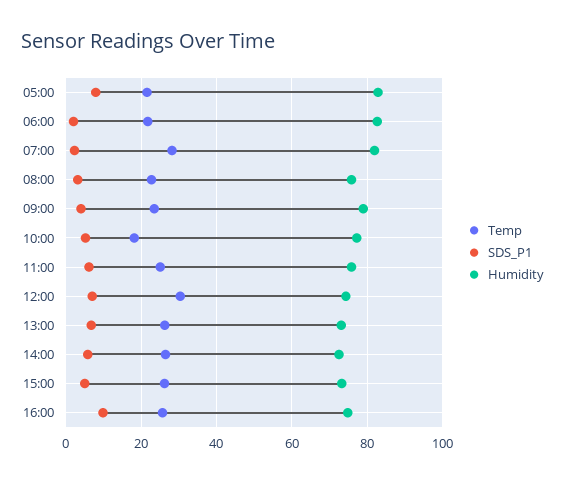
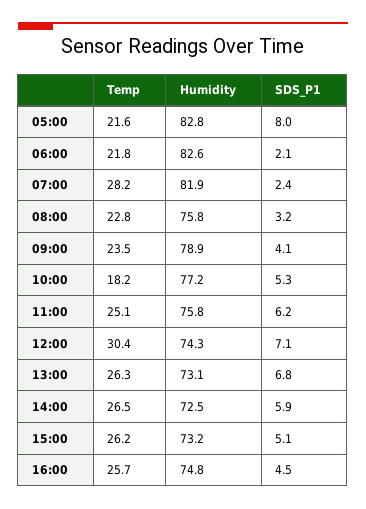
  {
    "Temp": {
      "05:00": 21.6,
      "06:00": 21.8,
      "07:00": 28.2,
      "08:00": 22.8,
      "09:00": 23.5,
      "10:00": 18.2,
      "11:00": 25.1,
      "12:00": 30.4,
      "13:00": 26.3,
      "14:00": 26.5,
      "15:00": 26.2,
      "16:00": 25.7
    },
    "SDS_P1": {
      "05:00": 8,
      "06:00": 2.1,
      "07:00": 2.4,
      "08:00": 3.2,
      "09:00": 4.1,
      "10:00": 5.3,
      "11:00": 6.2,
      "12:00": 7.1,
      "13:00": 6.8,
      "14:00": 5.9,
      "15:00": 5.1,
-     "16:00": 10
+     "16:00": 4.5
    },
    "Humidity": {
      "05:00": 82.8,
      "06:00": 82.6,
      "07:00": 81.9,
      "08:00": 75.8,
      "09:00": 78.9,
      "10:00": 77.2,
      "11:00": 75.8,
      "12:00": 74.3,
      "13:00": 73.1,
      "14:00": 72.5,
      "15:00": 73.2,
      "16:00": 74.8
    }
  }

